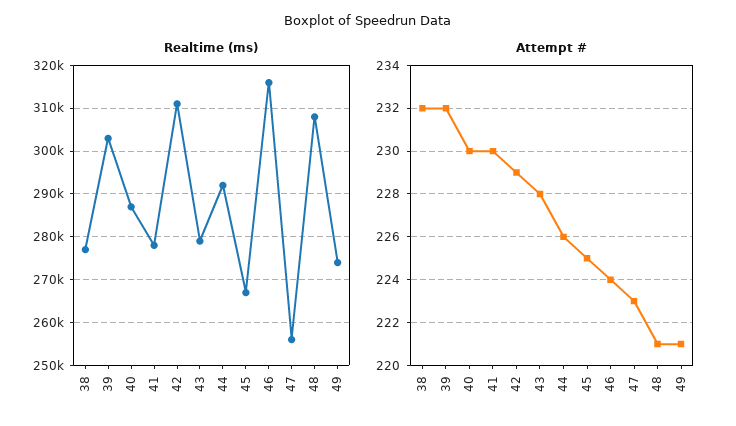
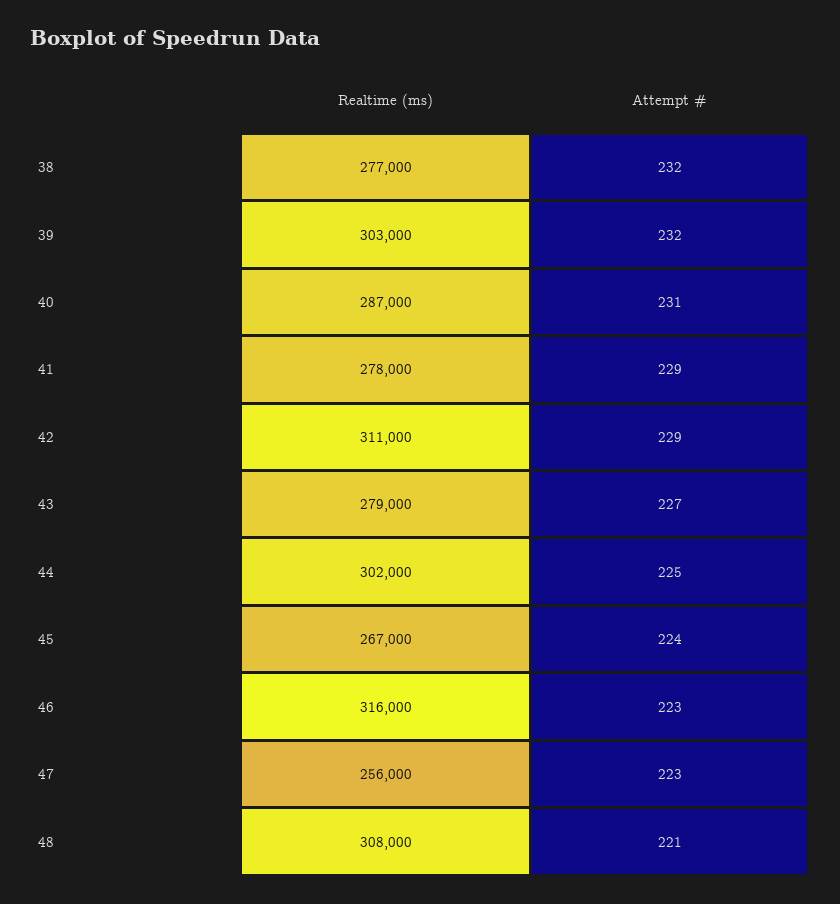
  {
    "Realtime (ms)": {
      "38": 277000,
      "39": 303000,
      "40": 287000,
      "41": 278000,
      "42": 311000,
      "43": 279000,
-     "44": 292000,
+     "44": 302000,
      "45": 267000,
      "46": 316000,
      "47": 256000,
-     "48": 308000,
+     "48": 308000
-     "49": 274000
    },
    "Attempt #": {
      "38": 232,
      "39": 232,
-     "40": 230,
+     "40": 231,
-     "41": 230,
+     "41": 229,
      "42": 229,
-     "43": 228,
+     "43": 227,
-     "44": 226,
+     "44": 225,
-     "45": 225,
+     "45": 224,
-     "46": 224,
+     "46": 223,
      "47": 223,
-     "48": 221,
+     "48": 221
-     "49": 221
    }
  }

